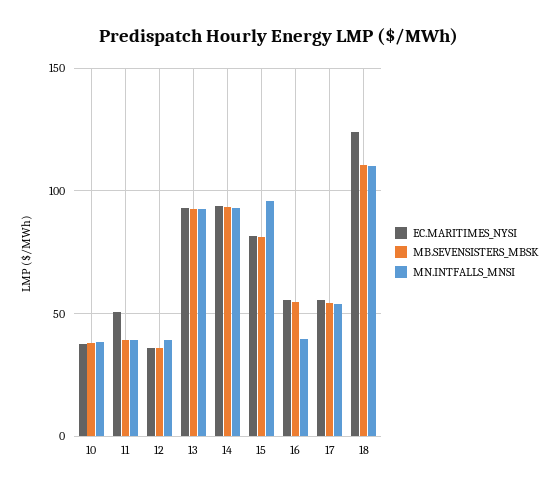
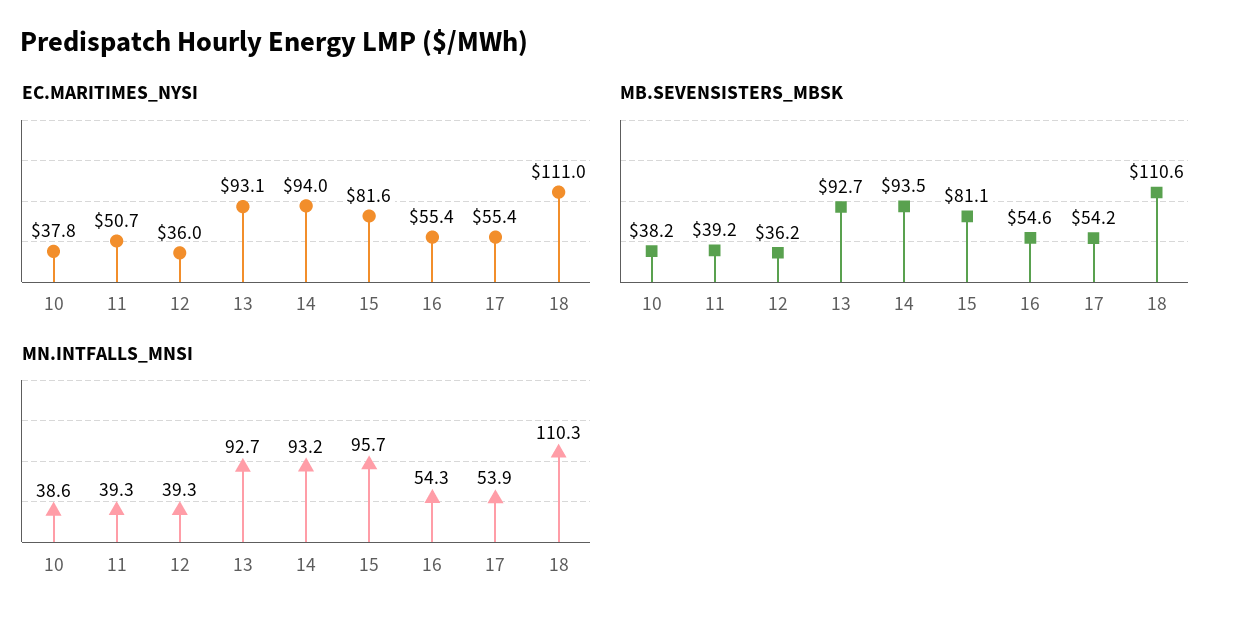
  {
    "EC.MARITIMES_NYSI": {
      "10": 37.8,
      "11": 50.7,
      "12": 36,
      "13": 93.1,
      "14": 94,
      "15": 81.6,
      "16": 55.4,
      "17": 55.4,
-     "18": 125
+     "18": 111
    },
    "MB.SEVENSISTERS_MBSK": {
      "10": 38.2,
      "11": 39.2,
      "12": 36.2,
      "13": 92.7,
      "14": 93.5,
      "15": 81.1,
      "16": 54.6,
      "17": 54.2,
      "18": 110.6
    },
    "MN.INTFALLS_MNSI": {
      "10": 38.6,
      "11": 39.3,
      "12": 39.3,
      "13": 92.7,
      "14": 93.2,
      "15": 95.7,
-     "16": 40,
+     "16": 54.3,
      "17": 53.9,
      "18": 110.3
    }
  }

